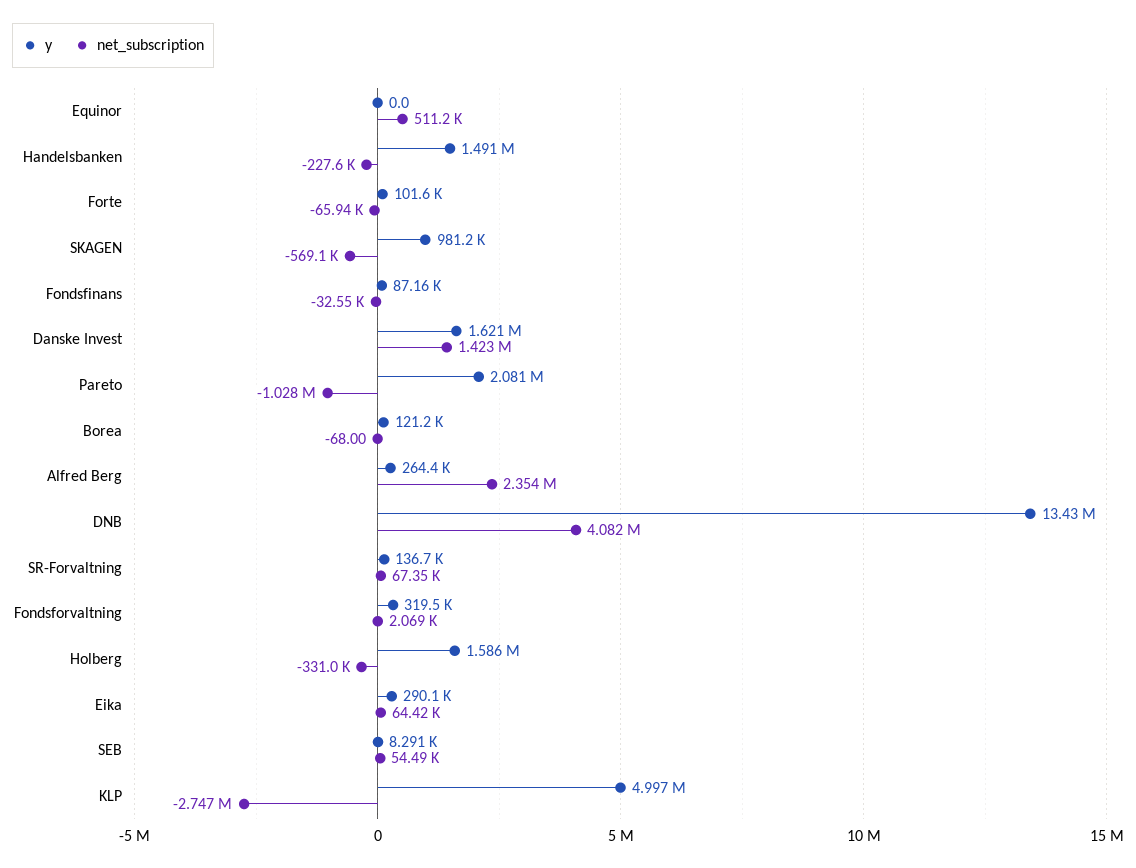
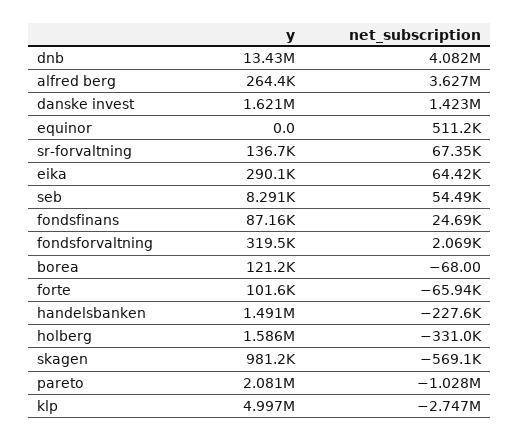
  {
    "y": {
      "Equinor": 0,
      "Handelsbanken": 1491000,
      "Forte": 101600,
      "SKAGEN": 981200,
      "Fondsfinans": 87160,
      "Danske Invest": 1621000,
      "Pareto": 2081000,
      "Borea": 121200,
      "Alfred Berg": 264400,
      "DNB": 13430000,
      "SR-Forvaltning": 136700,
      "Fondsforvaltning": 319500,
      "Holberg": 1586000,
      "Eika": 290100,
      "SEB": 8291,
      "KLP": 4997000
    },
    "net_subscription": {
      "Equinor": 511200,
      "Handelsbanken": -227600,
      "Forte": -65940,
      "SKAGEN": -569100,
-     "Fondsfinans": -32550,
+     "Fondsfinans": 24690,
      "Danske Invest": 1423000,
      "Pareto": -1028000,
      "Borea": -68,
-     "Alfred Berg": 2354000,
+     "Alfred Berg": 3627000,
      "DNB": 4082000,
      "SR-Forvaltning": 67350,
      "Fondsforvaltning": 2069,
      "Holberg": -331000,
      "Eika": 64420,
      "SEB": 54490,
      "KLP": -2747000
    }
  }

